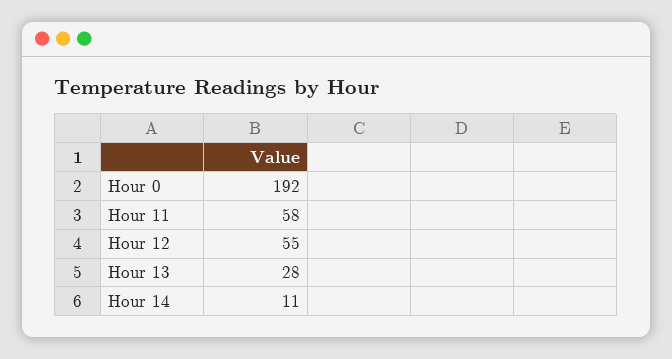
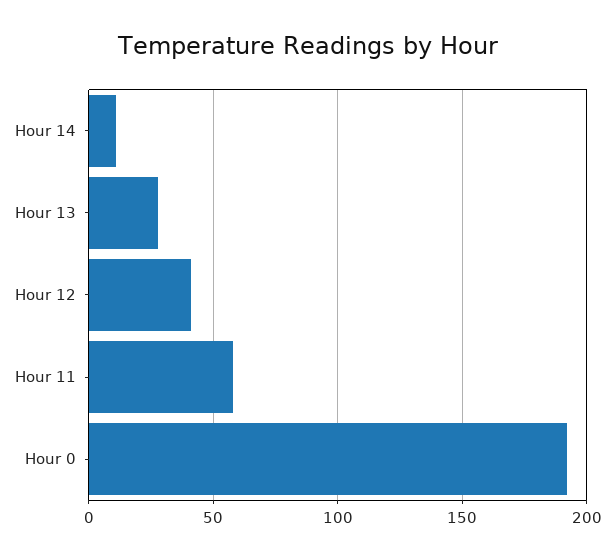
  {
    "Hour 0": 192,
    "Hour 11": 58,
-   "Hour 12": 55,
+   "Hour 12": 40,
    "Hour 13": 28,
    "Hour 14": 11
  }

